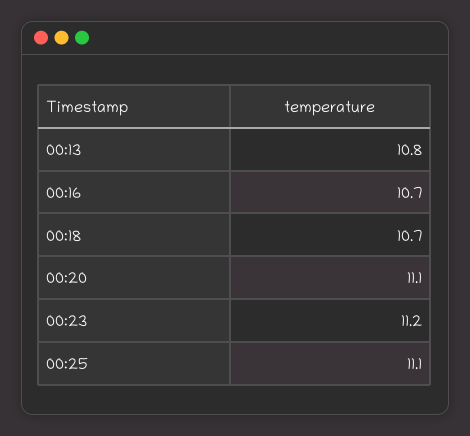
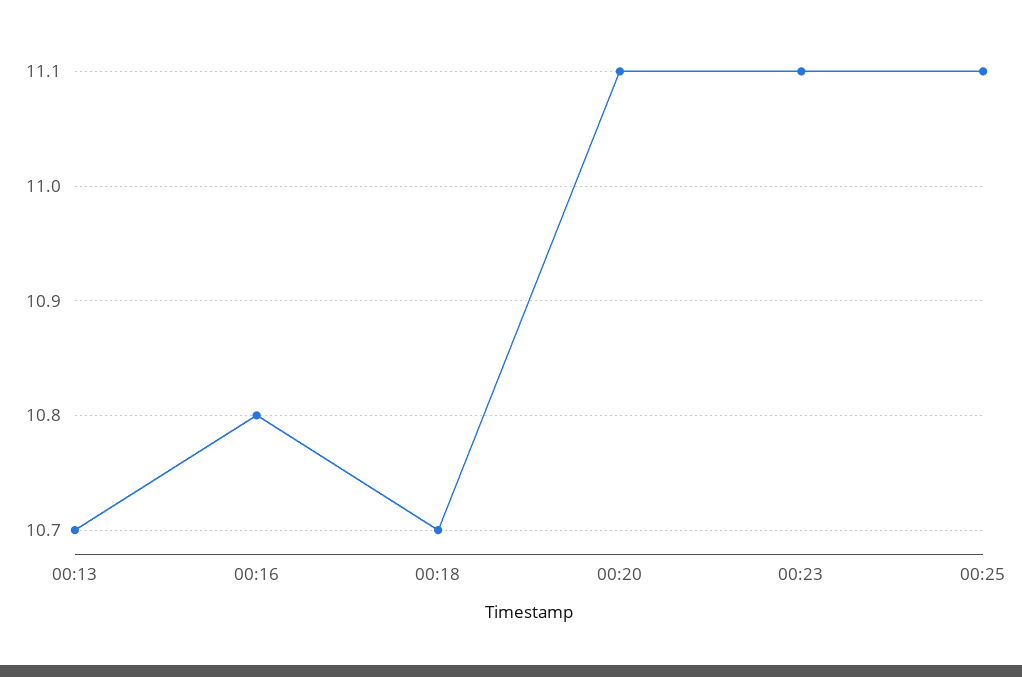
  {
-   "00:13": 10.8,
+   "00:13": 10.7,
-   "00:16": 10.7,
+   "00:16": 10.8,
    "00:18": 10.7,
    "00:20": 11.1,
-   "00:23": 11.2,
+   "00:23": 11.1,
    "00:25": 11.1
  }

